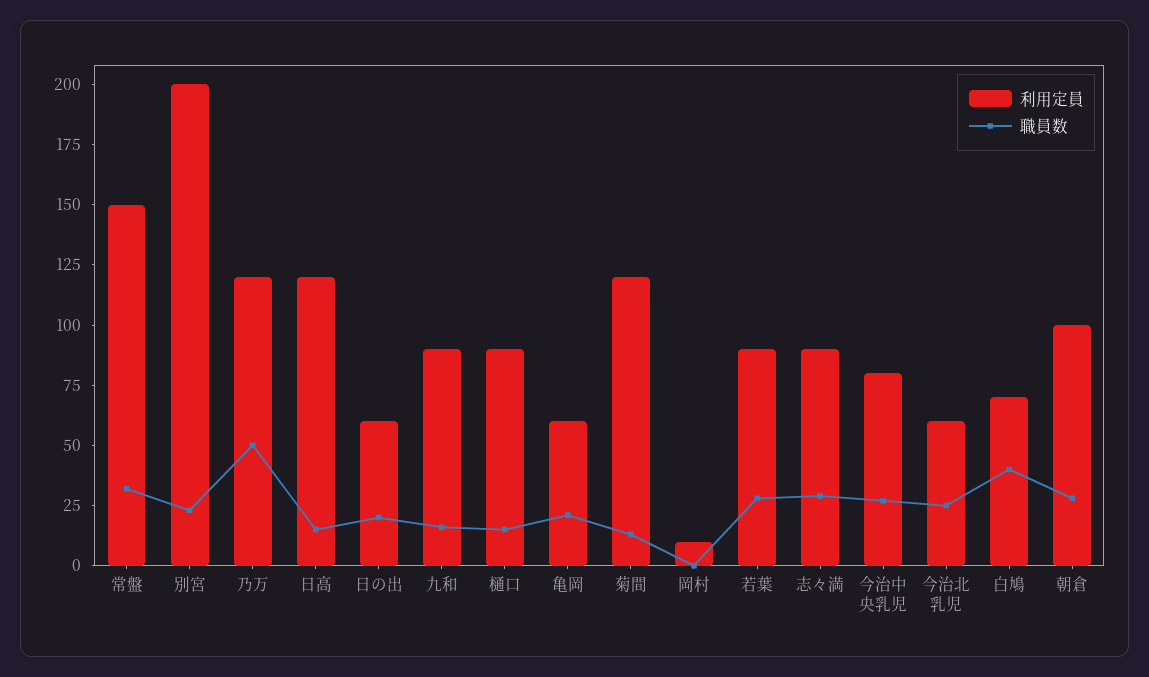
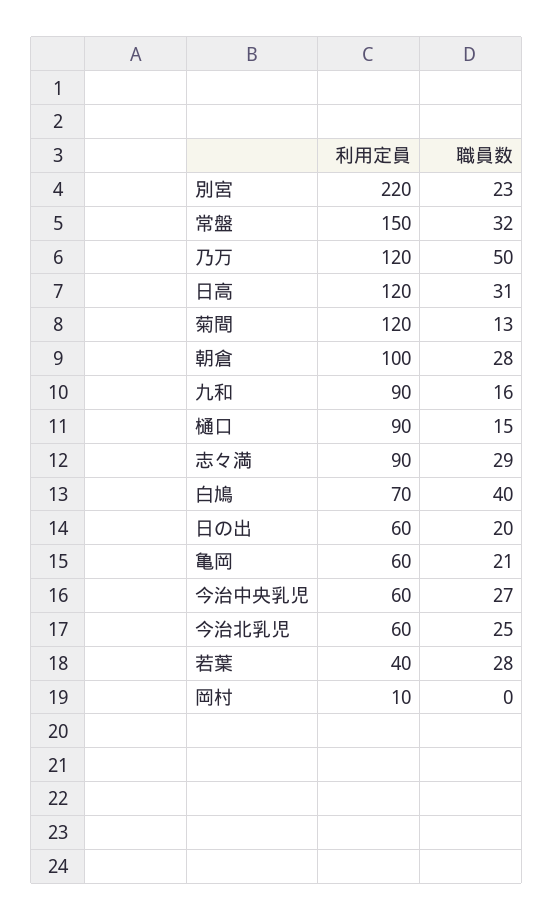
  {
    "利用定員": {
      "常盤": 150,
-     "別宮": 200,
+     "別宮": 220,
      "乃万": 120,
      "日高": 120,
      "日の出": 60,
      "九和": 90,
      "樋口": 90,
      "亀岡": 60,
      "菊間": 120,
      "岡村": 10,
-     "若葉": 90,
+     "若葉": 40,
      "志々満": 90,
-     "今治中央乳児": 80,
+     "今治中央乳児": 60,
      "今治北乳児": 60,
      "白鳩": 70,
      "朝倉": 100
    },
    "職員数": {
      "常盤": 32,
      "別宮": 23,
      "乃万": 50,
-     "日高": 15,
+     "日高": 31,
      "日の出": 20,
      "九和": 16,
      "樋口": 15,
      "亀岡": 21,
      "菊間": 13,
      "岡村": 0,
      "若葉": 28,
      "志々満": 29,
      "今治中央乳児": 27,
      "今治北乳児": 25,
      "白鳩": 40,
      "朝倉": 28
    }
  }

